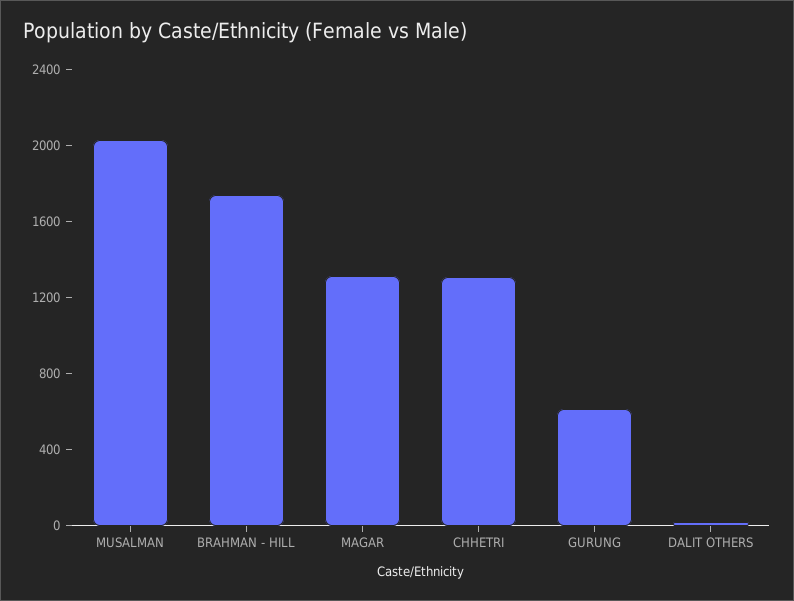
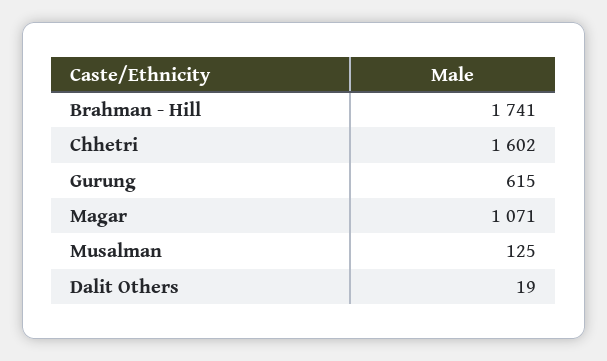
  {
-   "MUSALMAN": 2000,
+   "MUSALMAN": 125,
    "BRAHMAN - HILL": 1741,
-   "MAGAR": 1300,
+   "MAGAR": 1071,
-   "CHHETRI": 1300,
+   "CHHETRI": 1602,
    "GURUNG": 615,
    "DALIT OTHERS": 19
  }

